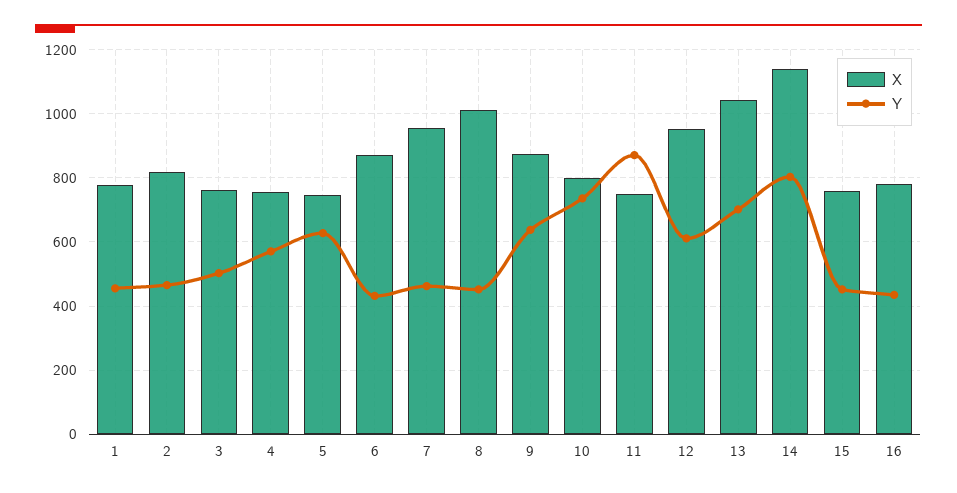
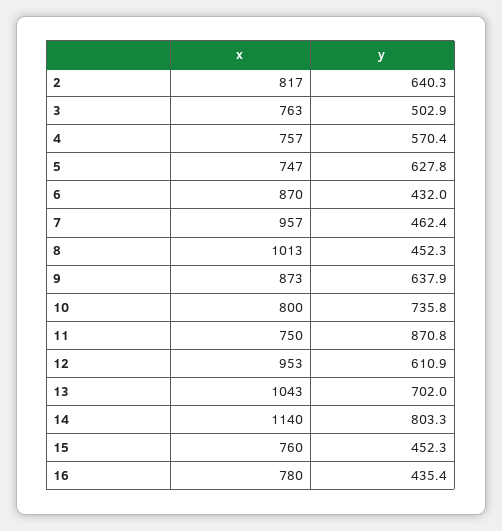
  {
    "X": {
-     "1": 780,
      "2": 817,
      "3": 763,
      "4": 757,
      "5": 747,
      "6": 870,
      "7": 957,
      "8": 1013,
      "9": 873,
      "10": 800,
      "11": 750,
      "12": 953,
      "13": 1043,
      "14": 1140,
      "15": 760,
      "16": 780
    },
    "Y": {
-     "1": 460,
-     "2": 460,
+     "2": 640.3,
      "3": 502.9,
      "4": 570.4,
      "5": 627.8,
      "6": 432,
      "7": 462.4,
      "8": 452.3,
      "9": 637.9,
      "10": 735.8,
      "11": 870.8,
      "12": 610.9,
      "13": 702,
      "14": 803.3,
      "15": 452.3,
      "16": 435.4
    }
  }

